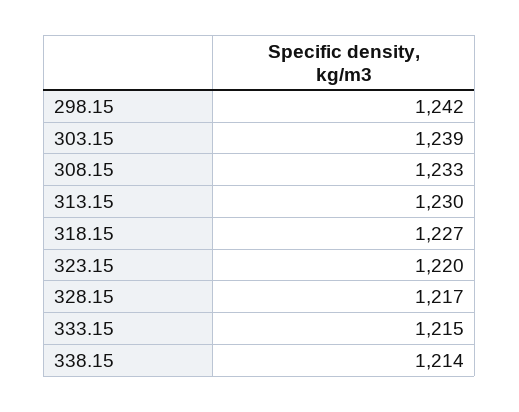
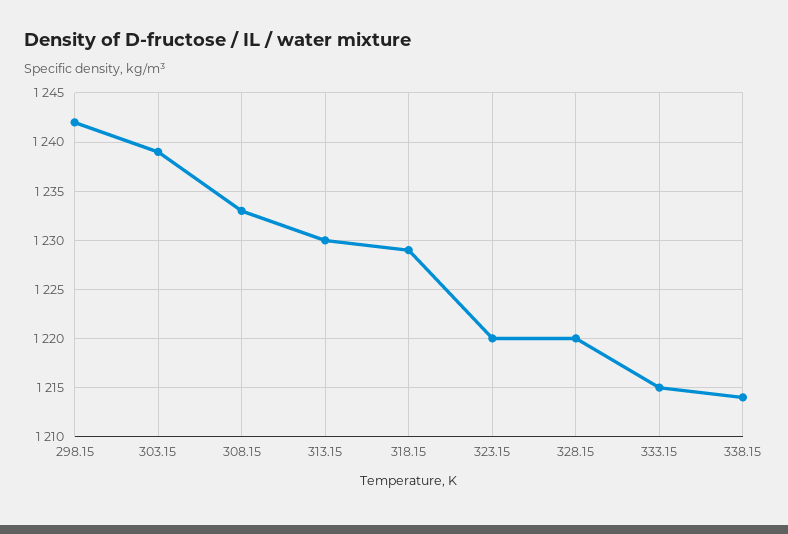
  {
    "298.15": 1242,
    "303.15": 1239,
    "308.15": 1233,
    "313.15": 1230,
-   "318.15": 1227,
+   "318.15": 1229,
    "323.15": 1220,
-   "328.15": 1217,
+   "328.15": 1220,
    "333.15": 1215,
    "338.15": 1214
  }

